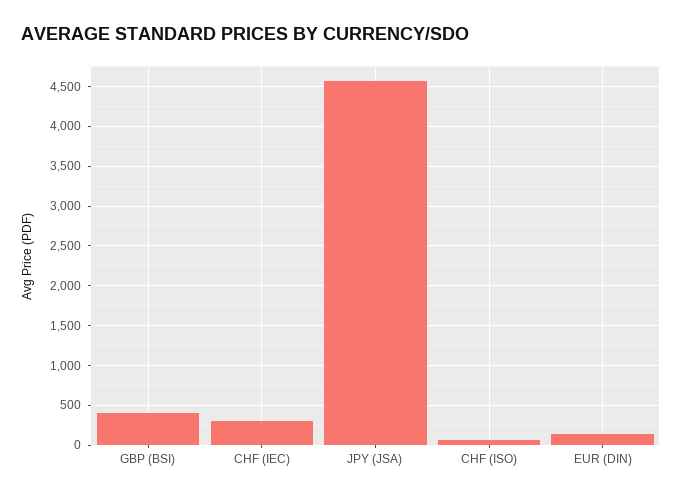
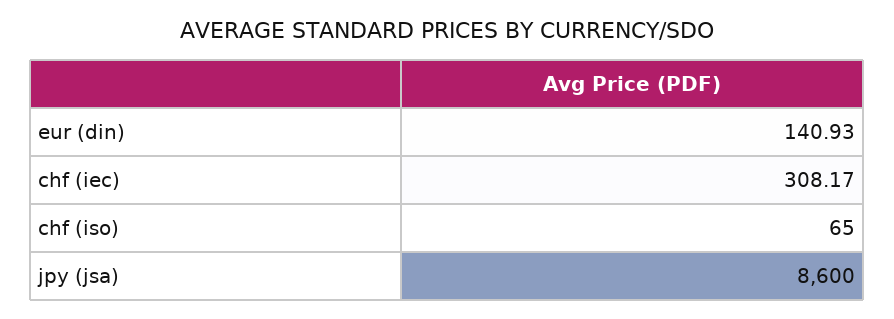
  {
-   "GBP (BSI)": 400,
    "CHF (IEC)": 308.17,
-   "JPY (JSA)": 4600,
+   "JPY (JSA)": 8600,
    "CHF (ISO)": 65,
    "EUR (DIN)": 140.93
  }

